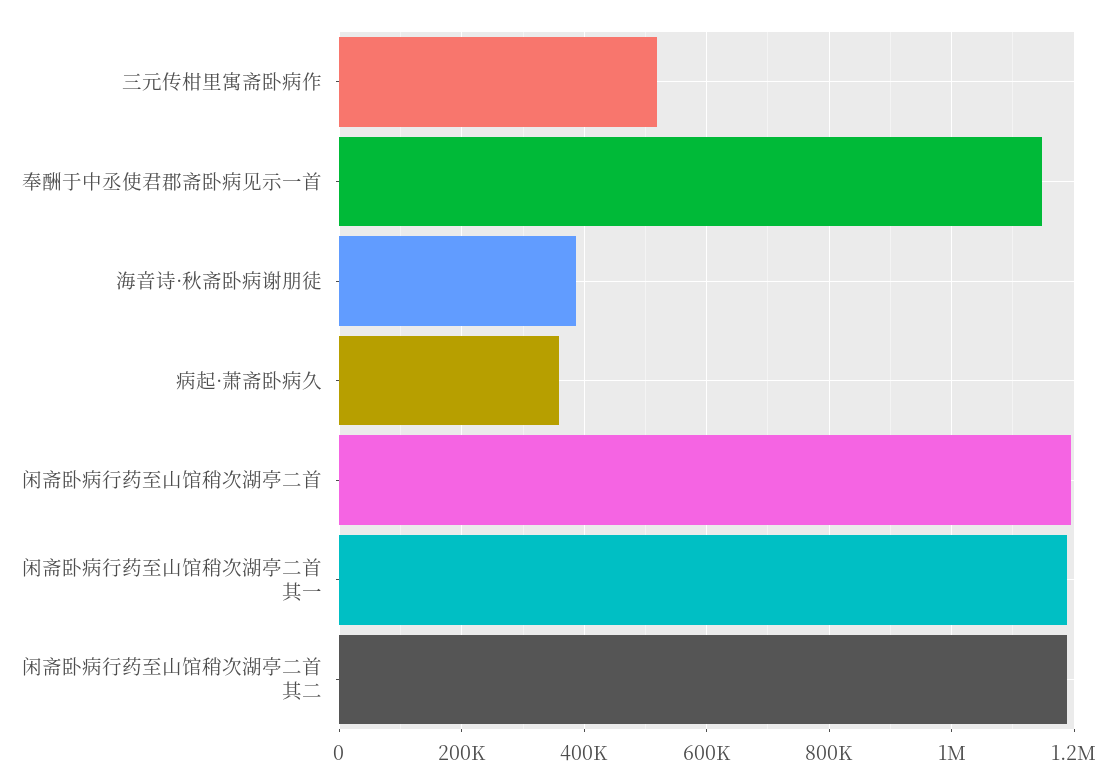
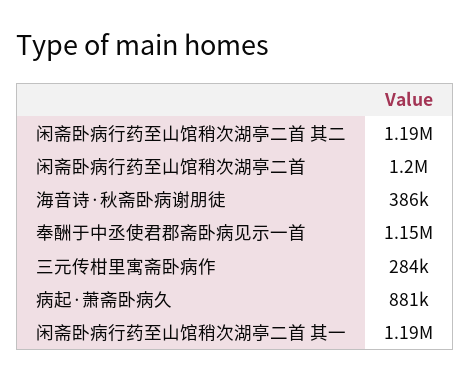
  {
-   "三元传柑里寓斋卧病作": 520000,
+   "三元传柑里寓斋卧病作": 284000,
    "奉酬于中丞使君郡斋卧病见示一首": 1150000,
    "海音诗·秋斋卧病谢朋徒": 386000,
-   "病起·萧斋卧病久": 360000,
+   "病起·萧斋卧病久": 881000,
    "闲斋卧病行药至山馆稍次湖亭二首": 1200000,
    "闲斋卧病行药至山馆稍次湖亭二首 其一": 1190000,
    "闲斋卧病行药至山馆稍次湖亭二首 其二": 1190000
  }

